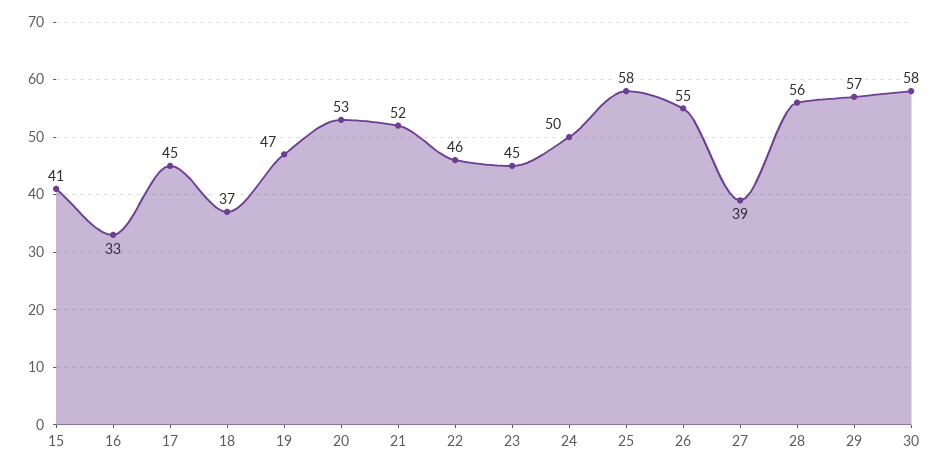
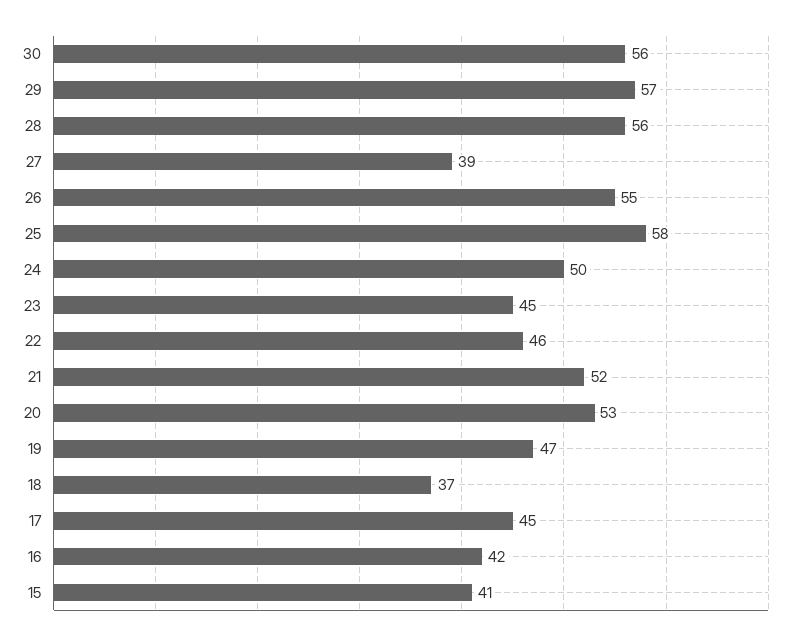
  {
    "15": 41,
-   "16": 33,
+   "16": 42,
    "17": 45,
    "18": 37,
    "19": 47,
    "20": 53,
    "21": 52,
    "22": 46,
    "23": 45,
    "24": 50,
    "25": 58,
    "26": 55,
    "27": 39,
    "28": 56,
    "29": 57,
-   "30": 58
+   "30": 56
  }

